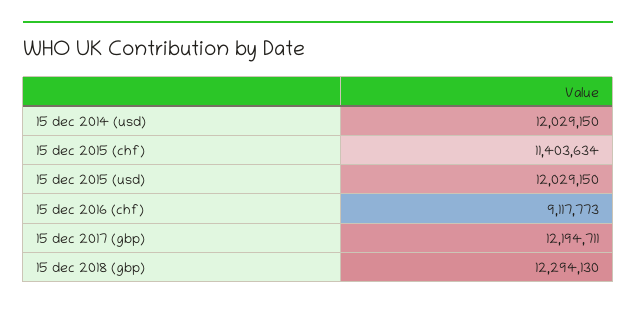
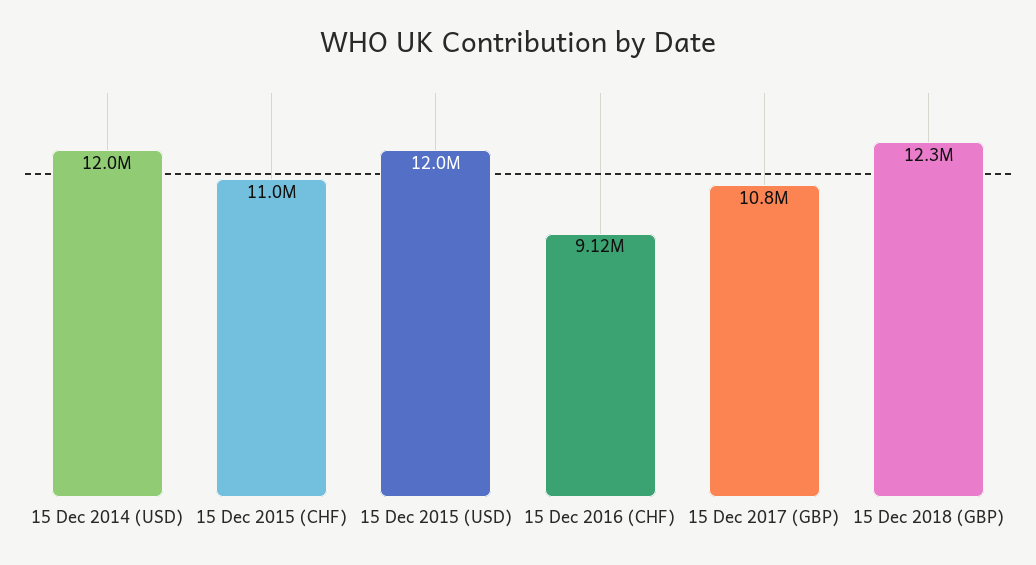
  {
    "15 dec 2014 (usd)": 12029150,
-   "15 dec 2015 (chf)": 11403634,
+   "15 dec 2015 (chf)": 11000000,
    "15 dec 2015 (usd)": 12029150,
    "15 dec 2016 (chf)": 9117773,
-   "15 dec 2017 (gbp)": 12194711,
+   "15 dec 2017 (gbp)": 10800000,
    "15 dec 2018 (gbp)": 12294130
  }

